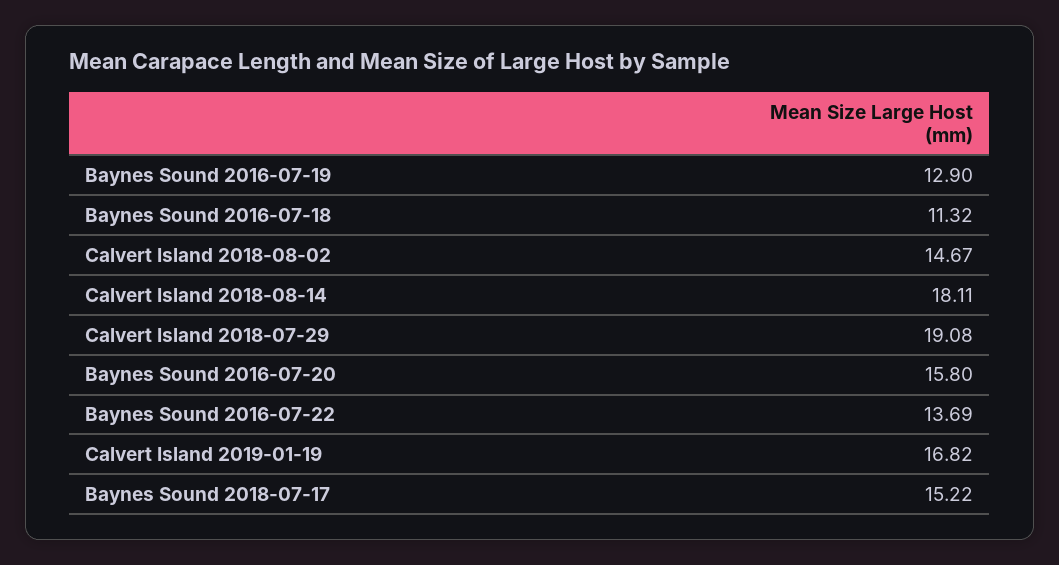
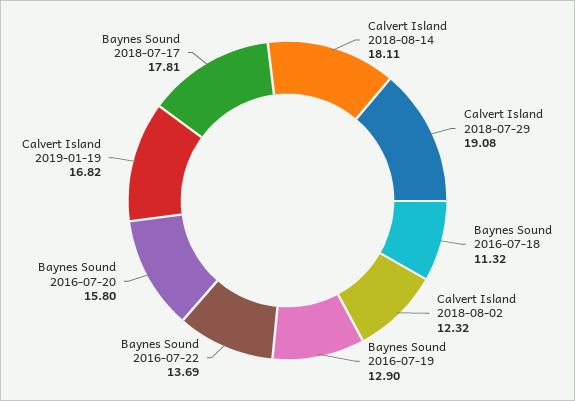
  {
    "Baynes Sound 2016-07-19": 12.9,
    "Baynes Sound 2016-07-18": 11.32,
-   "Calvert Island 2018-08-02": 14.67,
+   "Calvert Island 2018-08-02": 12.32,
    "Calvert Island 2018-08-14": 18.11,
    "Calvert Island 2018-07-29": 19.08,
    "Baynes Sound 2016-07-20": 15.8,
    "Baynes Sound 2016-07-22": 13.69,
    "Calvert Island 2019-01-19": 16.82,
-   "Baynes Sound 2018-07-17": 15.22
+   "Baynes Sound 2018-07-17": 17.81
  }

